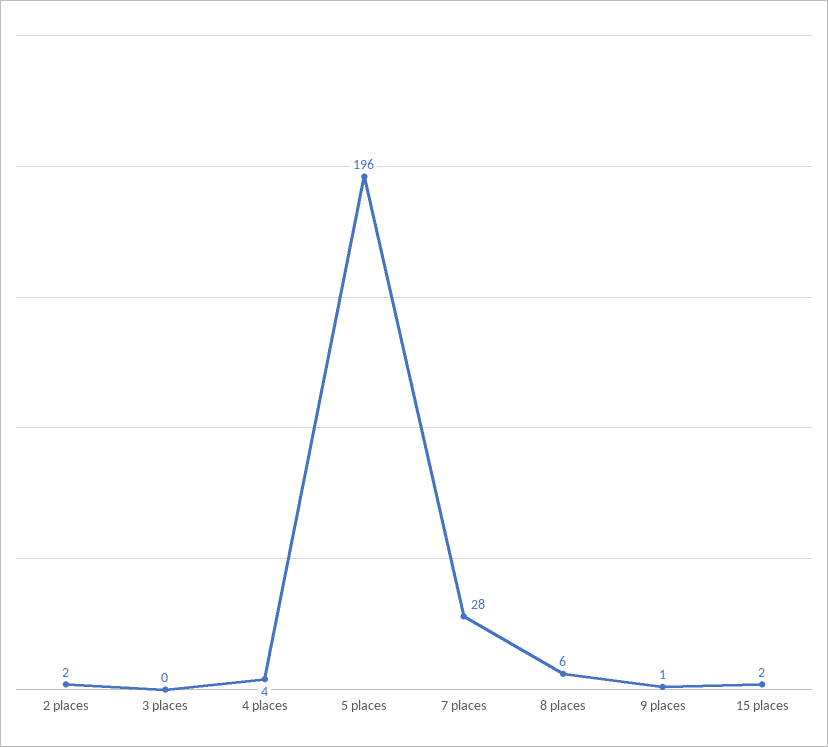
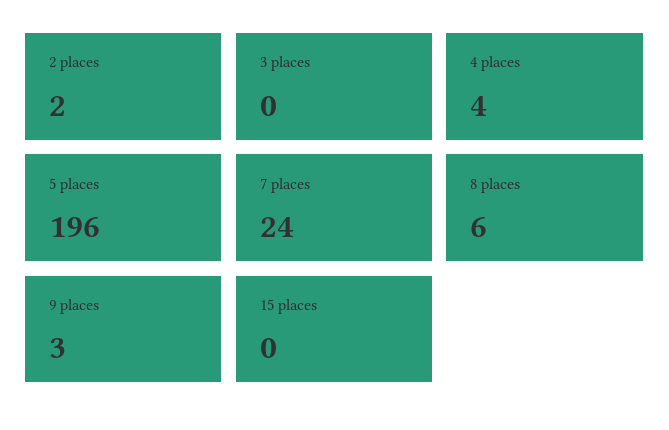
  {
    "2 places": 2,
    "3 places": 0,
    "4 places": 4,
    "5 places": 196,
-   "7 places": 28,
+   "7 places": 24,
    "8 places": 6,
-   "9 places": 1,
+   "9 places": 3,
-   "15 places": 2
+   "15 places": 0
  }

